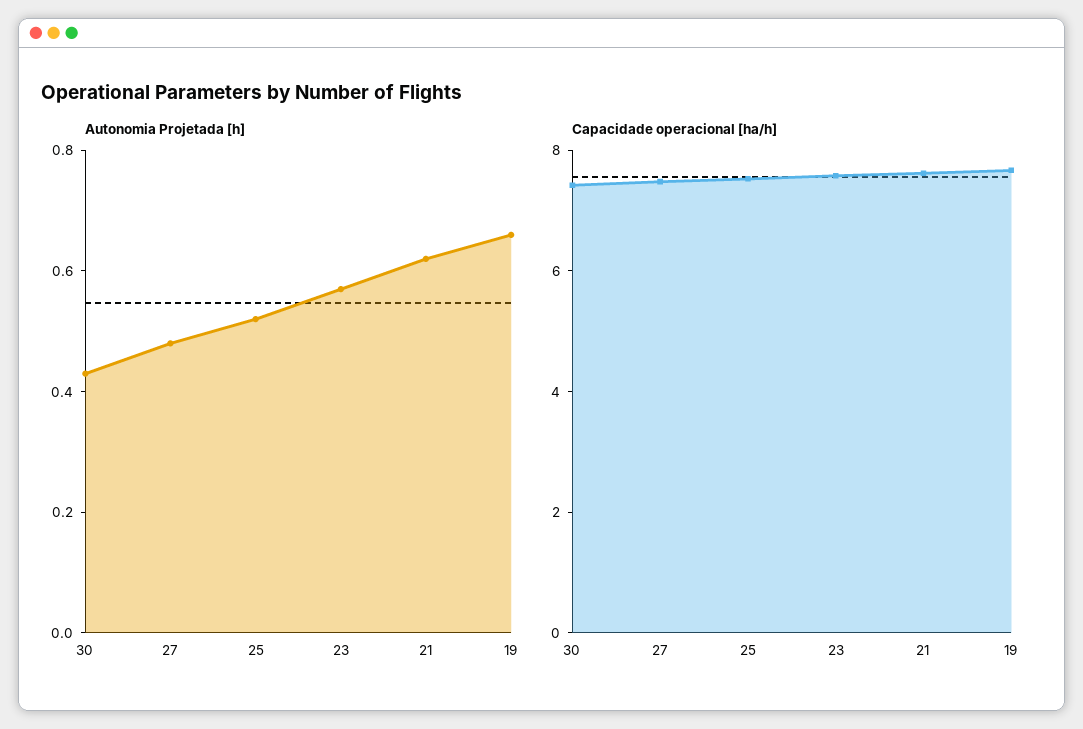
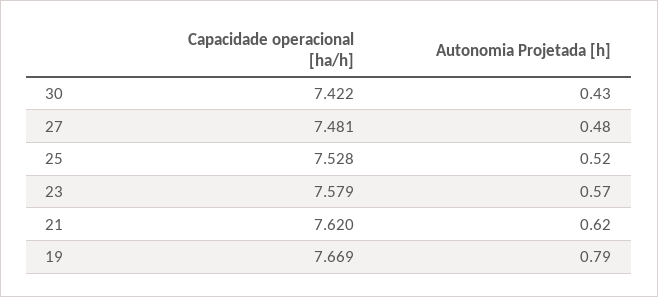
  {
    "Autonomia Projetada [h]": {
      "30": 0.43,
      "27": 0.48,
      "25": 0.52,
      "23": 0.57,
      "21": 0.62,
-     "19": 0.65
+     "19": 0.79
    },
    "Capacidade operacional [ha/h]": {
      "30": 7.422,
      "27": 7.481,
      "25": 7.528,
      "23": 7.579,
      "21": 7.62,
      "19": 7.669
    }
  }

